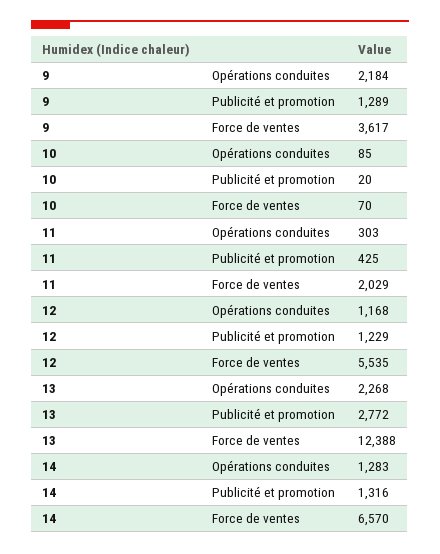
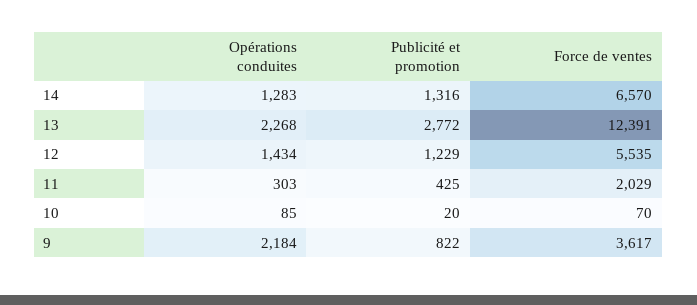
  {
    "9": {
      "Opérations conduites": 2184,
-     "Publicité et promotion": 1289,
+     "Publicité et promotion": 822,
      "Force de ventes": 3617
    },
    "10": {
      "Opérations conduites": 85,
      "Publicité et promotion": 20,
      "Force de ventes": 70
    },
    "11": {
      "Opérations conduites": 303,
      "Publicité et promotion": 425,
      "Force de ventes": 2029
    },
    "12": {
-     "Opérations conduites": 1168,
+     "Opérations conduites": 1434,
      "Publicité et promotion": 1229,
      "Force de ventes": 5535
    },
    "13": {
      "Opérations conduites": 2268,
      "Publicité et promotion": 2772,
-     "Force de ventes": 12388
+     "Force de ventes": 12391
    },
    "14": {
      "Opérations conduites": 1283,
      "Publicité et promotion": 1316,
      "Force de ventes": 6570
    }
  }

